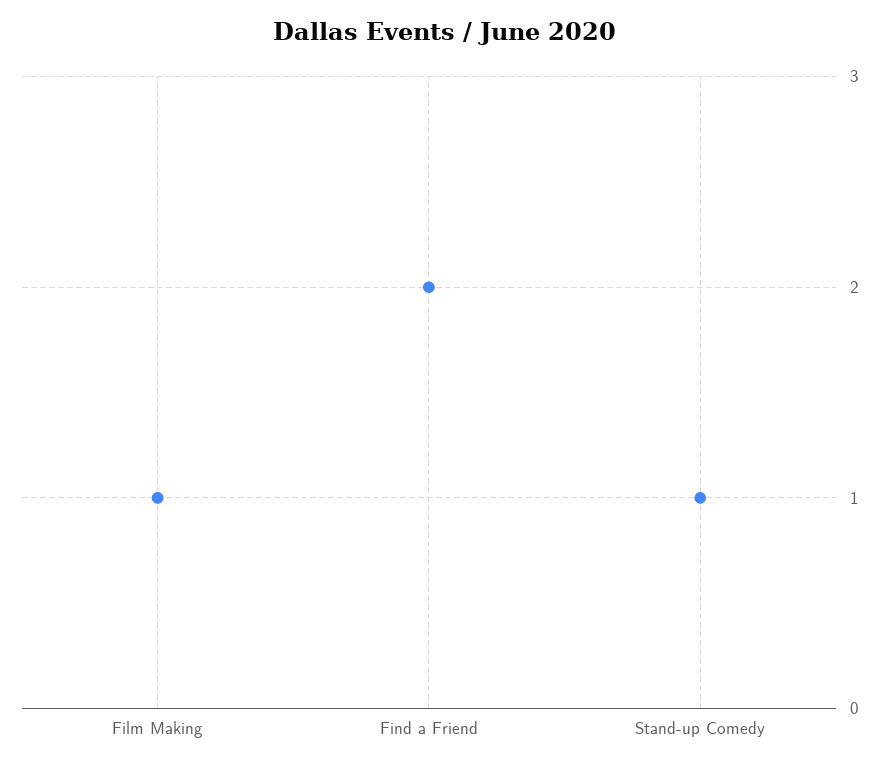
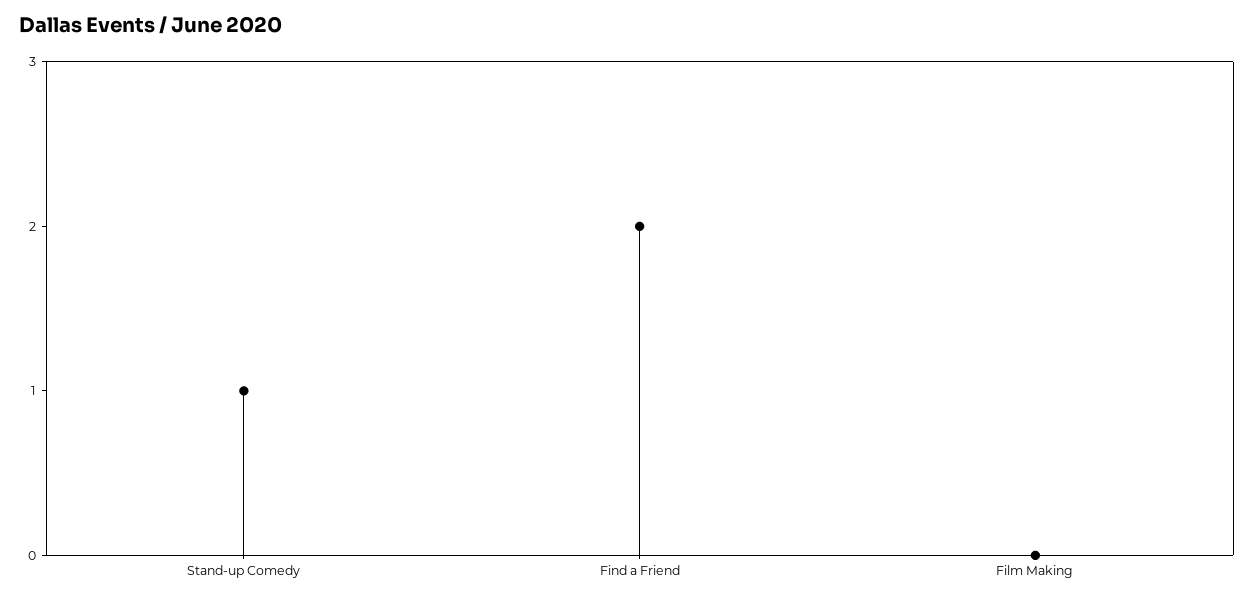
  {
-   "Film Making": 1,
+   "Film Making": 0,
    "Find a Friend": 2,
    "Stand-up Comedy": 1
  }

